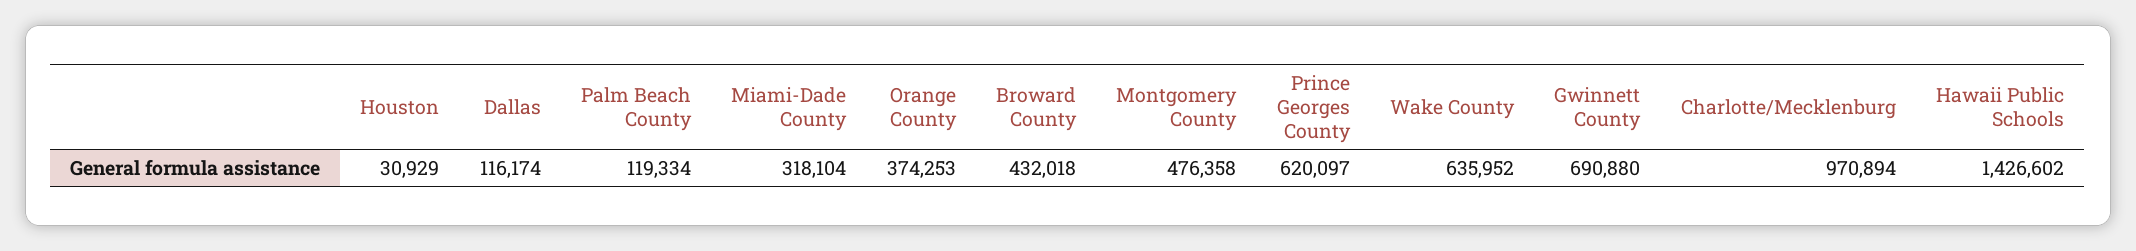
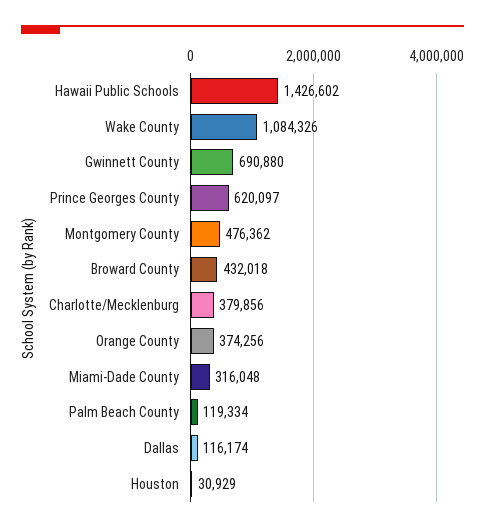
  {
    "Houston": 30929,
    "Dallas": 116174,
    "Palm Beach County": 119334,
-   "Miami-Dade County": 318104,
+   "Miami-Dade County": 316048,
-   "Orange County": 374253,
+   "Orange County": 374256,
    "Broward County": 432018,
-   "Montgomery County": 476358,
+   "Montgomery County": 476362,
    "Prince Georges County": 620097,
-   "Wake County": 635952,
+   "Wake County": 1084326,
    "Gwinnett County": 690880,
-   "Charlotte/Mecklenburg": 970894,
+   "Charlotte/Mecklenburg": 379856,
    "Hawaii Public Schools": 1426602
  }

